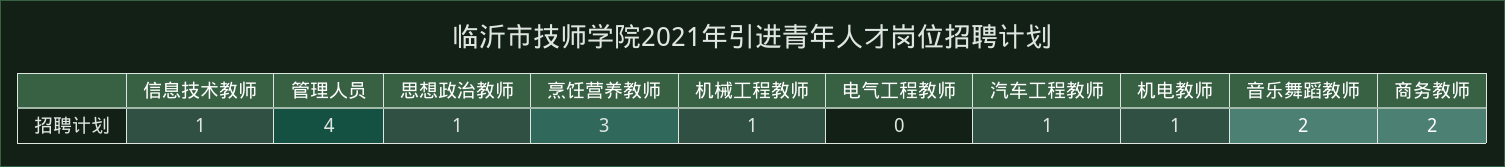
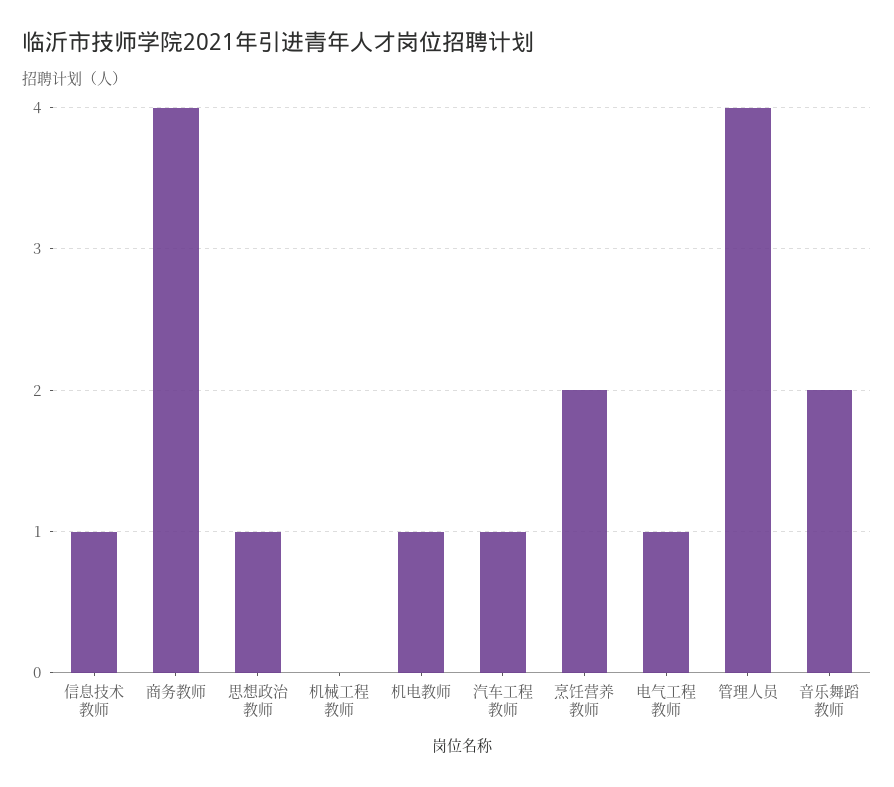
  {
    "信息技术教师": 1,
    "管理人员": 4,
    "思想政治教师": 1,
-   "烹饪营养教师": 3,
+   "烹饪营养教师": 2,
-   "机械工程教师": 1,
+   "机械工程教师": 0,
-   "电气工程教师": 0,
+   "电气工程教师": 1,
    "汽车工程教师": 1,
    "机电教师": 1,
    "音乐舞蹈教师": 2,
-   "商务教师": 2
+   "商务教师": 4
  }

